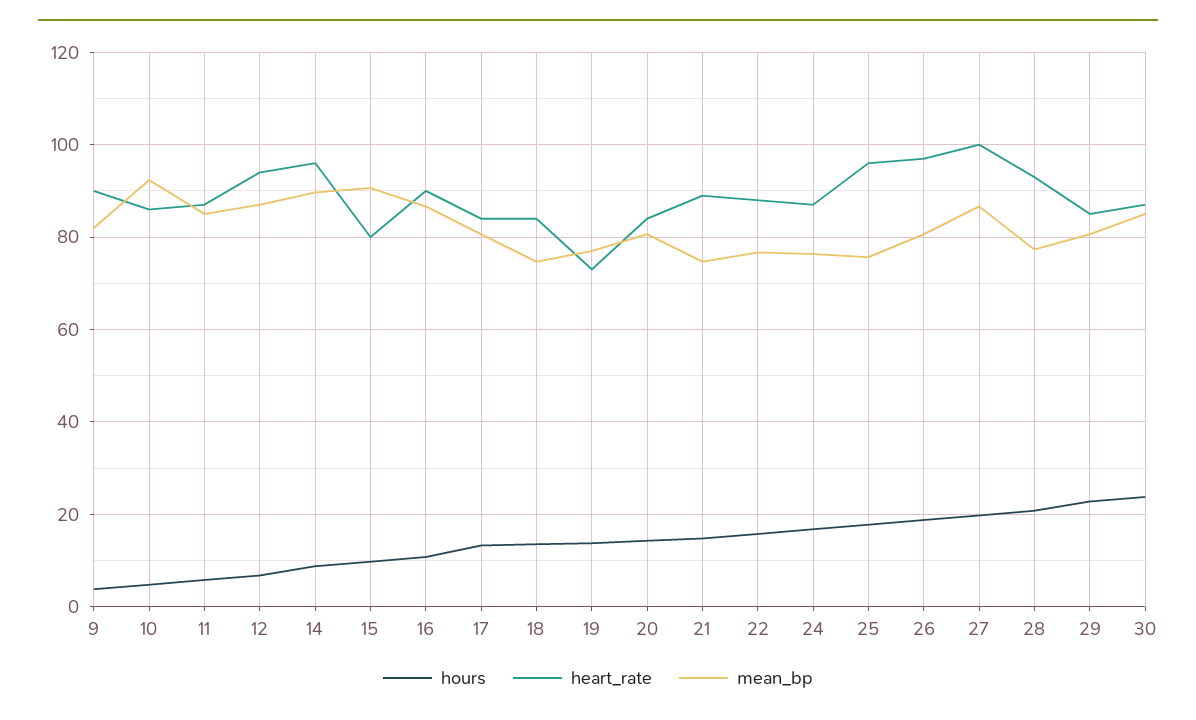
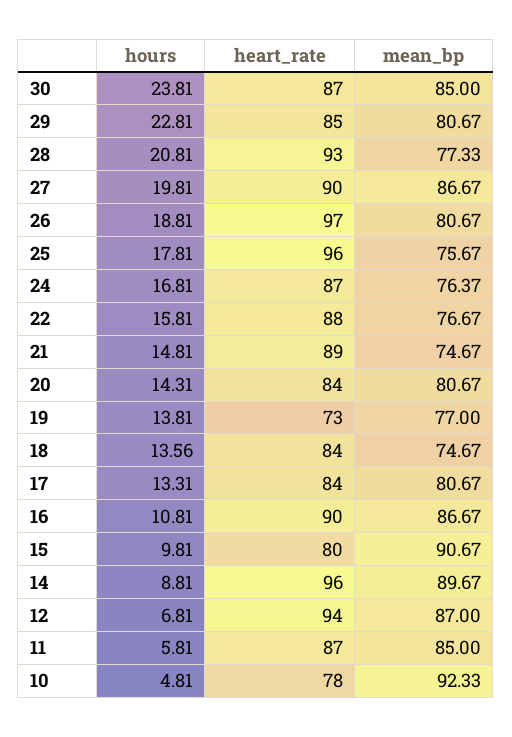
  {
    "hours": {
-     "9": 4,
      "10": 4.81,
      "11": 5.81,
      "12": 6.81,
      "14": 8.81,
      "15": 9.81,
      "16": 10.81,
      "17": 13.31,
      "18": 13.56,
      "19": 13.81,
      "20": 14.31,
      "21": 14.81,
      "22": 15.81,
      "24": 16.81,
      "25": 17.81,
      "26": 18.81,
      "27": 19.81,
      "28": 20.81,
      "29": 22.81,
      "30": 23.81
    },
    "heart_rate": {
-     "9": 90,
-     "10": 86,
+     "10": 78,
      "11": 87,
      "12": 94,
      "14": 96,
      "15": 80,
      "16": 90,
      "17": 84,
      "18": 84,
      "19": 73,
      "20": 84,
      "21": 89,
      "22": 88,
      "24": 87,
      "25": 96,
      "26": 97,
-     "27": 100,
+     "27": 90,
      "28": 93,
      "29": 85,
      "30": 87
    },
    "mean_bp": {
-     "9": 82,
      "10": 92.33,
      "11": 85,
      "12": 87,
      "14": 89.67,
      "15": 90.67,
      "16": 86.67,
      "17": 80.67,
      "18": 74.67,
      "19": 77,
      "20": 80.67,
      "21": 74.67,
      "22": 76.67,
      "24": 76.37,
      "25": 75.67,
      "26": 80.67,
      "27": 86.67,
      "28": 77.33,
      "29": 80.67,
      "30": 85
    }
  }

